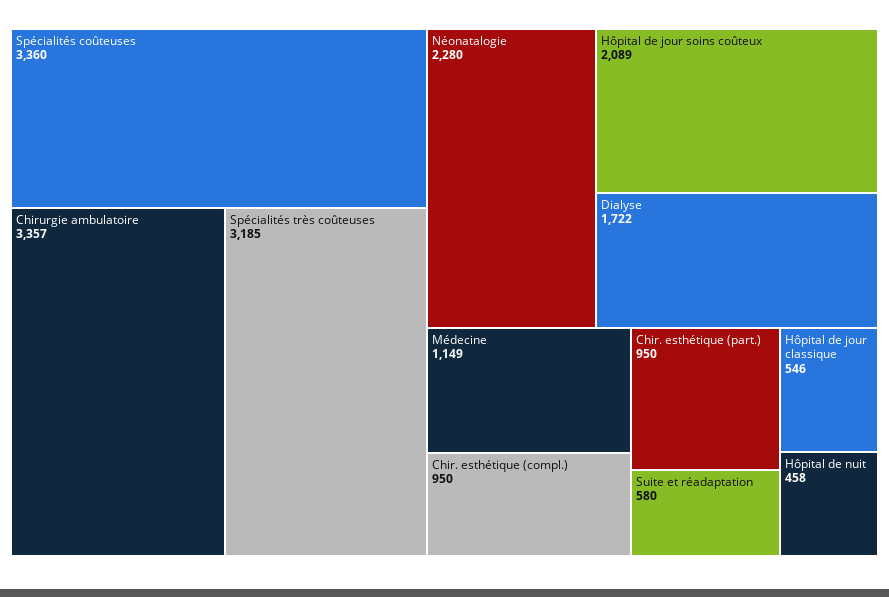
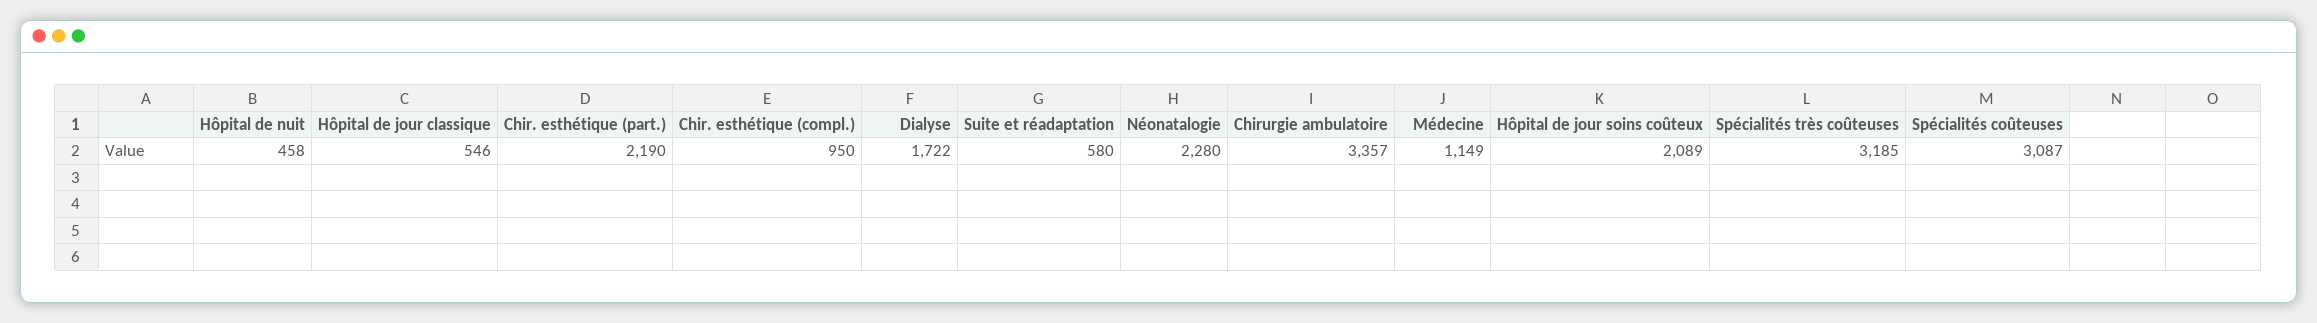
  {
-   "Spécialités coûteuses": 3360,
+   "Spécialités coûteuses": 3087,
    "Chirurgie ambulatoire": 3357,
    "Spécialités très coûteuses": 3185,
    "Néonatalogie": 2280,
    "Hôpital de jour soins coûteux": 2089,
    "Dialyse": 1722,
    "Médecine": 1149,
    "Chir. esthétique (compl.)": 950,
-   "Chir. esthétique (part.)": 950,
+   "Chir. esthétique (part.)": 2190,
    "Suite et réadaptation": 580,
    "Hôpital de jour classique": 546,
    "Hôpital de nuit": 458
  }

